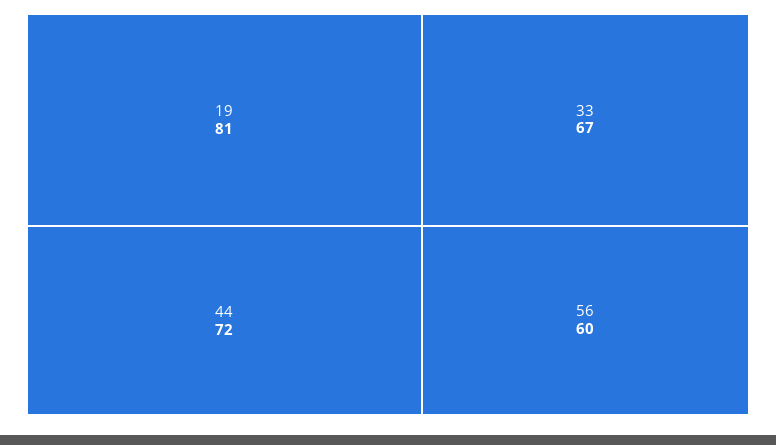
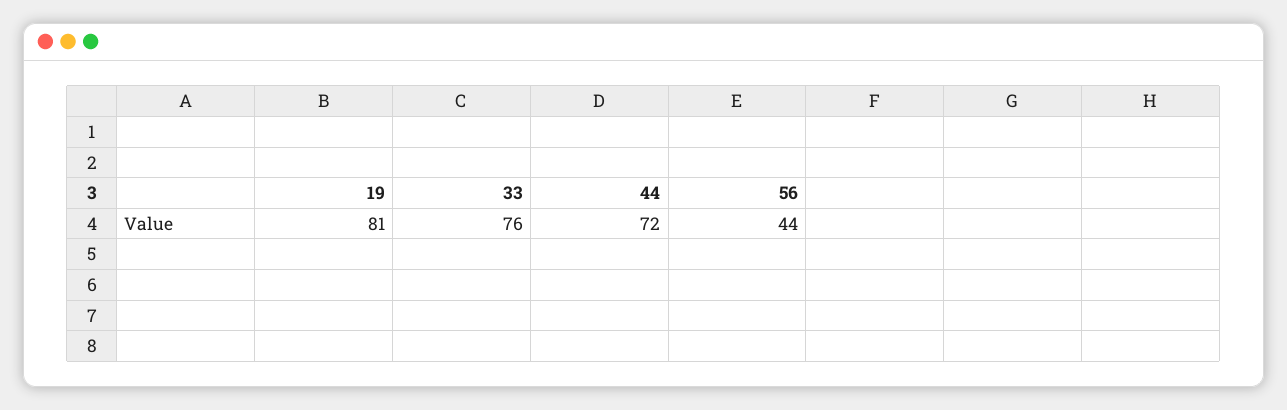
  {
    "19": 81,
    "44": 72,
-   "33": 67,
+   "33": 76,
-   "56": 60
+   "56": 44
  }

